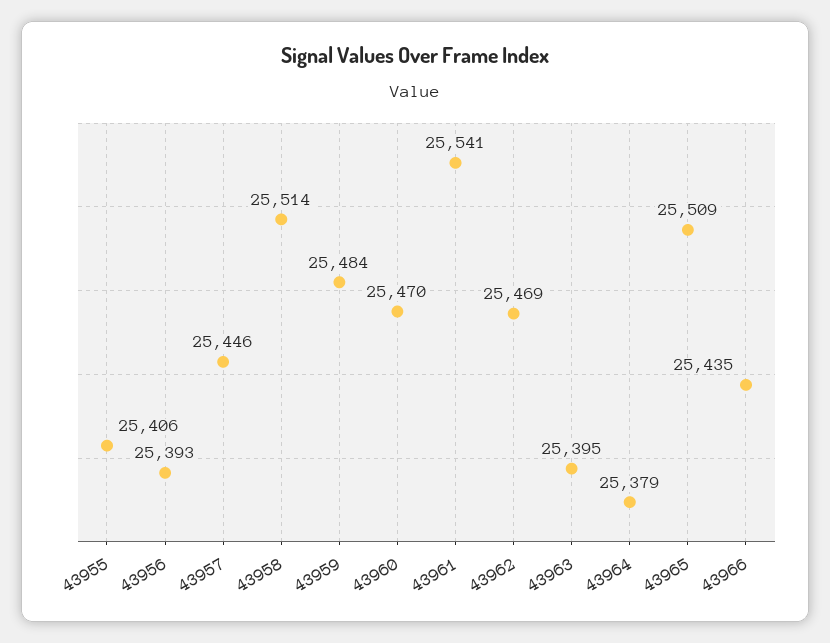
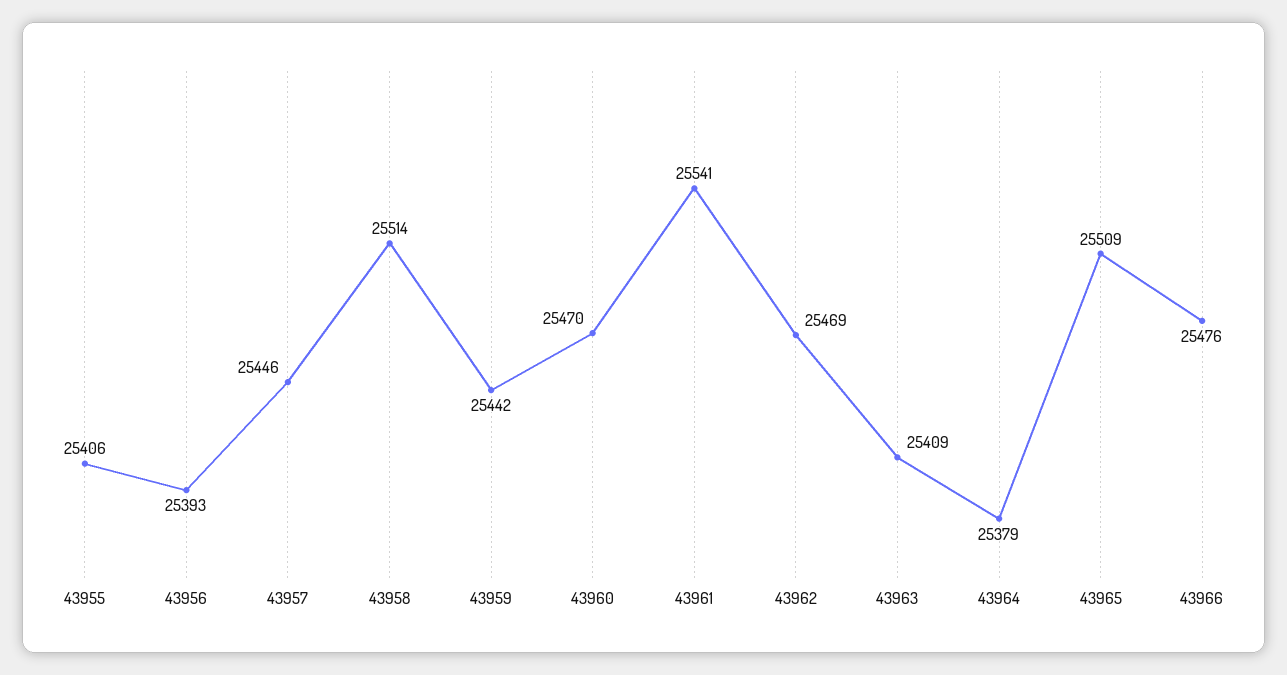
  {
    "43955": 25406,
    "43956": 25393,
    "43957": 25446,
    "43958": 25514,
-   "43959": 25484,
+   "43959": 25442,
    "43960": 25470,
    "43961": 25541,
    "43962": 25469,
-   "43963": 25395,
+   "43963": 25409,
    "43964": 25379,
    "43965": 25509,
-   "43966": 25435
+   "43966": 25476
  }

